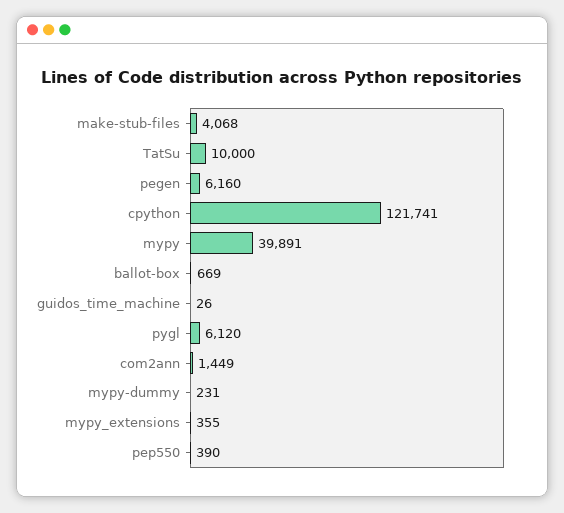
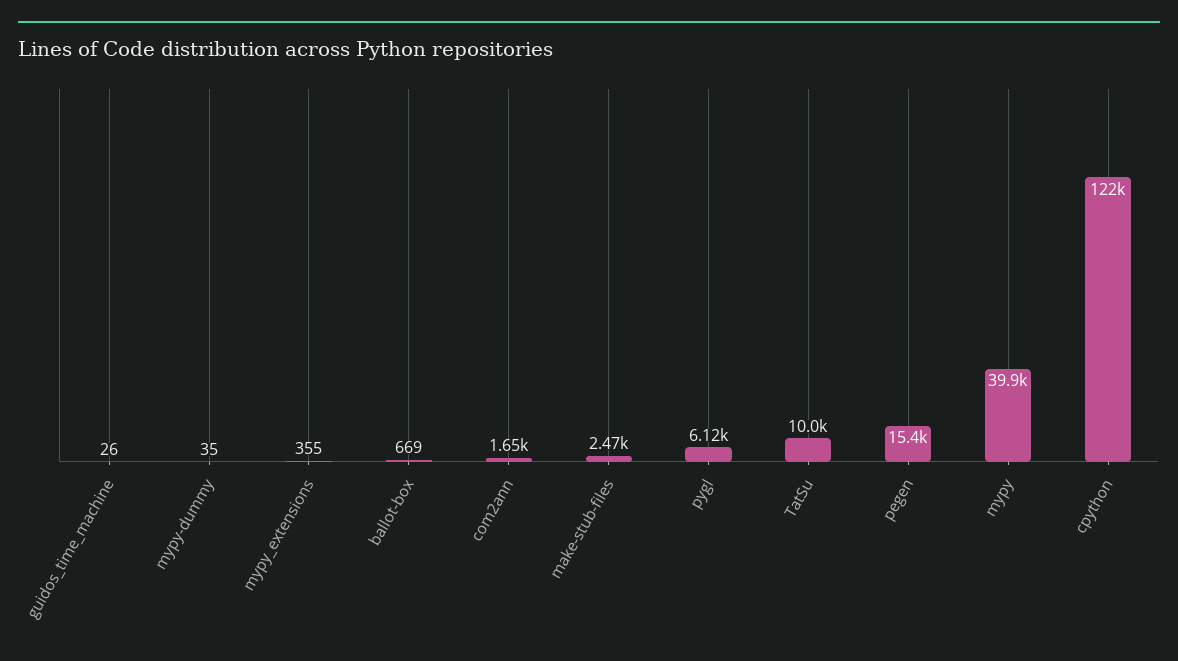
  {
-   "make-stub-files": 4068,
+   "make-stub-files": 2470,
    "TatSu": 10000,
-   "pegen": 6160,
+   "pegen": 15400,
    "cpython": 121741,
    "mypy": 39891,
    "ballot-box": 669,
    "guidos_time_machine": 26,
    "pygl": 6120,
-   "com2ann": 1449,
+   "com2ann": 1650,
-   "mypy-dummy": 231,
+   "mypy-dummy": 35,
-   "mypy_extensions": 355,
+   "mypy_extensions": 355
-   "pep550": 390
  }

